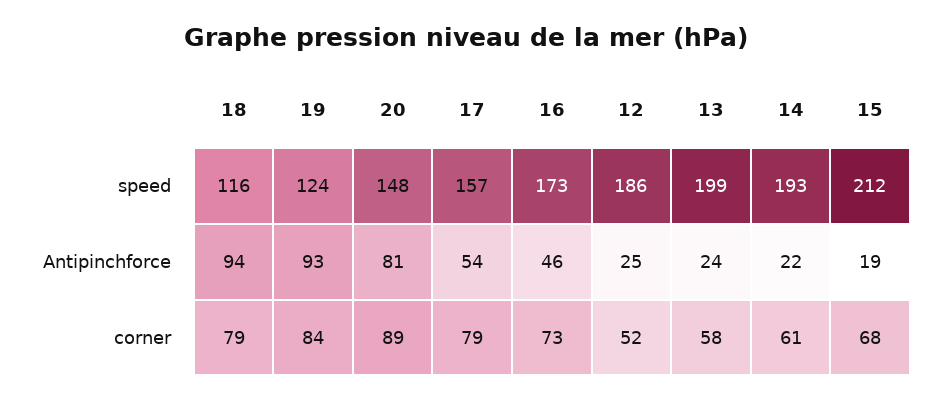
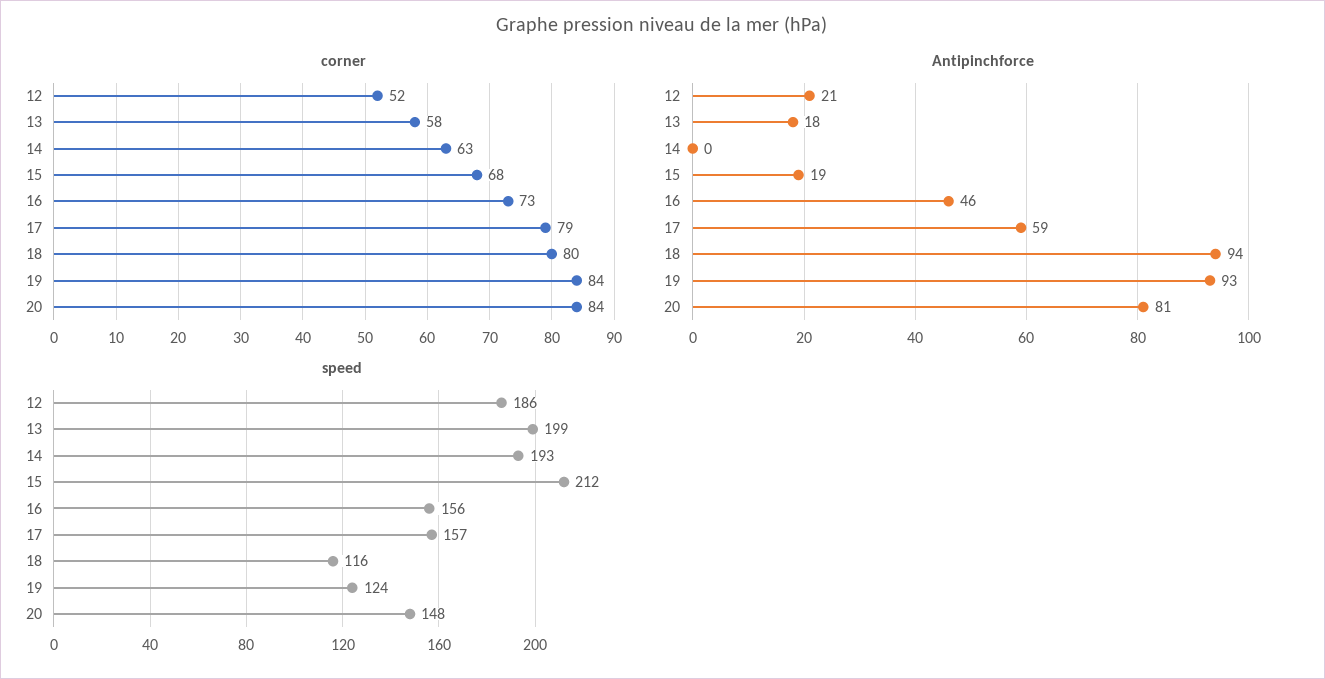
  {
    "speed": {
      "18": 116,
      "19": 124,
      "20": 148,
      "17": 157,
-     "16": 173,
+     "16": 156,
      "12": 186,
      "13": 199,
      "14": 193,
      "15": 212
    },
    "Antipinchforce": {
      "18": 94,
      "19": 93,
      "20": 81,
-     "17": 54,
+     "17": 59,
      "16": 46,
-     "12": 25,
+     "12": 21,
-     "13": 24,
+     "13": 18,
-     "14": 22,
+     "14": 0,
      "15": 19
    },
    "corner": {
-     "18": 79,
+     "18": 80,
      "19": 84,
-     "20": 89,
+     "20": 84,
      "17": 79,
      "16": 73,
      "12": 52,
      "13": 58,
-     "14": 61,
+     "14": 63,
      "15": 68
    }
  }

